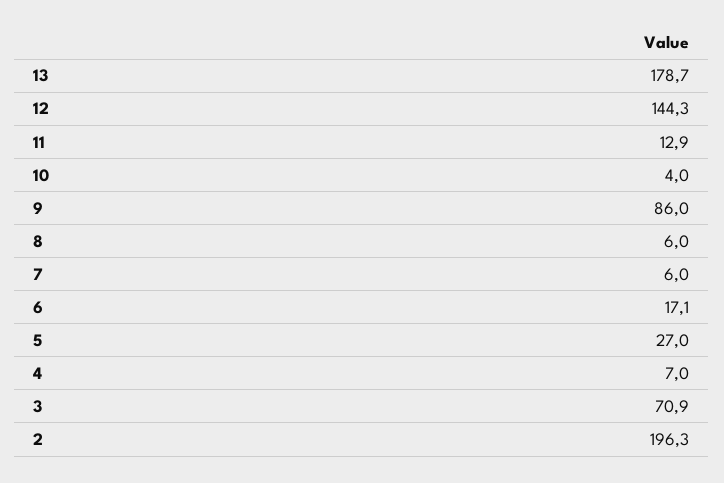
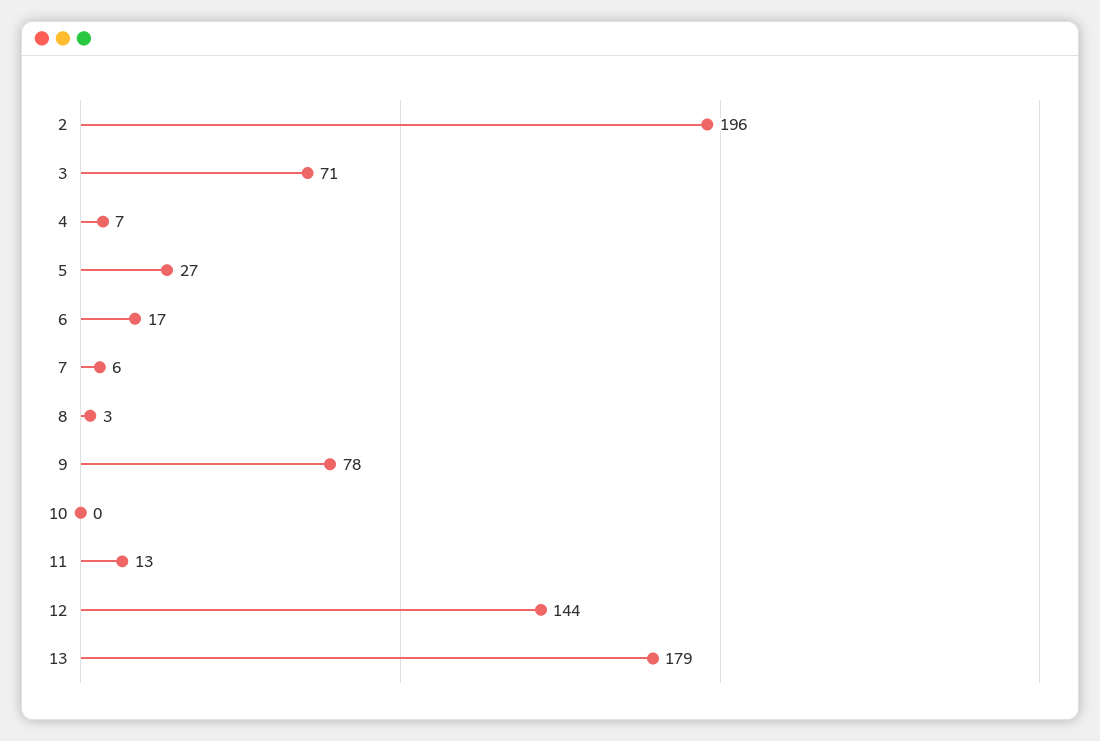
  {
    "13": 178.7,
    "12": 144.3,
    "11": 12.9,
-   "10": 4,
+   "10": 0,
-   "9": 86,
+   "9": 78,
-   "8": 6,
+   "8": 3,
    "7": 6,
    "6": 17.1,
    "5": 27,
    "4": 7,
    "3": 70.9,
    "2": 196.3
  }

